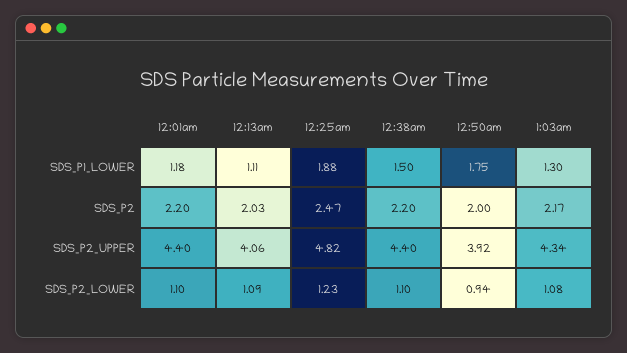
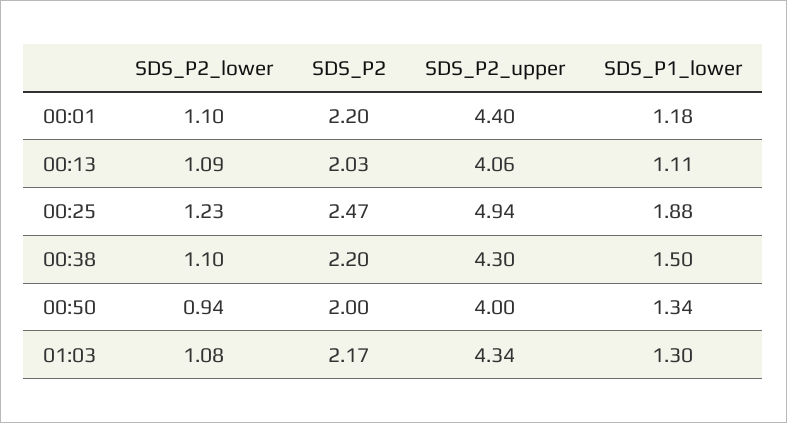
  {
    "12:01am": {
      "SDS_P1_LOWER": 1.18,
      "SDS_P2": 2.2,
      "SDS_P2_UPPER": 4.4,
      "SDS_P2_LOWER": 1.1
    },
    "12:13am": {
      "SDS_P1_LOWER": 1.11,
      "SDS_P2": 2.03,
      "SDS_P2_UPPER": 4.06,
      "SDS_P2_LOWER": 1.09
    },
    "12:25am": {
      "SDS_P1_LOWER": 1.88,
      "SDS_P2": 2.47,
-     "SDS_P2_UPPER": 4.82,
+     "SDS_P2_UPPER": 4.94,
      "SDS_P2_LOWER": 1.23
    },
    "12:38am": {
      "SDS_P1_LOWER": 1.5,
      "SDS_P2": 2.2,
-     "SDS_P2_UPPER": 4.4,
+     "SDS_P2_UPPER": 4.3,
      "SDS_P2_LOWER": 1.1
    },
    "12:50am": {
-     "SDS_P1_LOWER": 1.75,
+     "SDS_P1_LOWER": 1.34,
      "SDS_P2": 2,
-     "SDS_P2_UPPER": 3.92,
+     "SDS_P2_UPPER": 4,
      "SDS_P2_LOWER": 0.94
    },
    "1:03am": {
      "SDS_P1_LOWER": 1.3,
      "SDS_P2": 2.17,
      "SDS_P2_UPPER": 4.34,
      "SDS_P2_LOWER": 1.08
    }
  }

